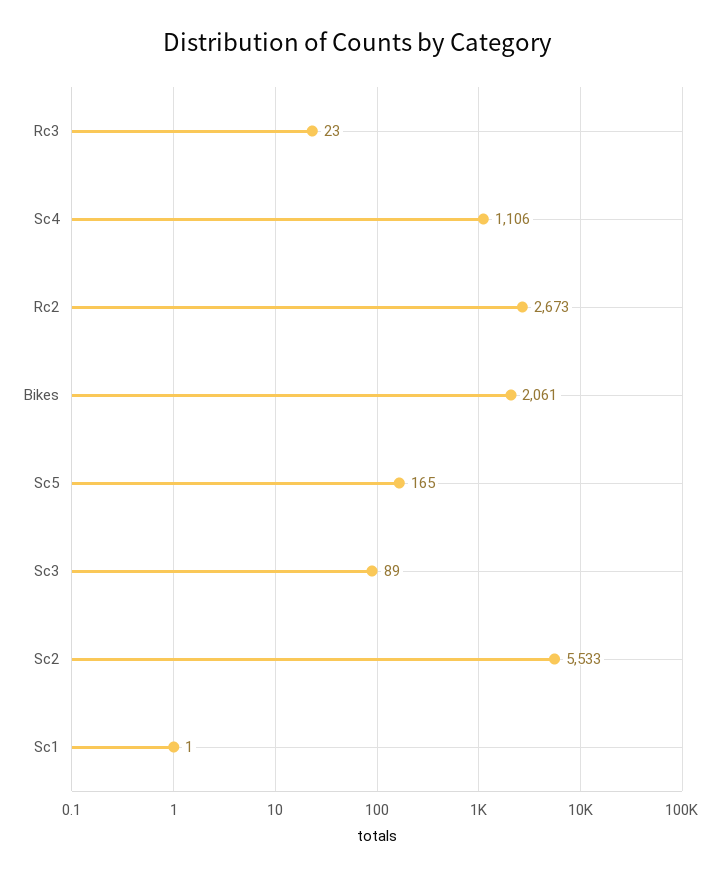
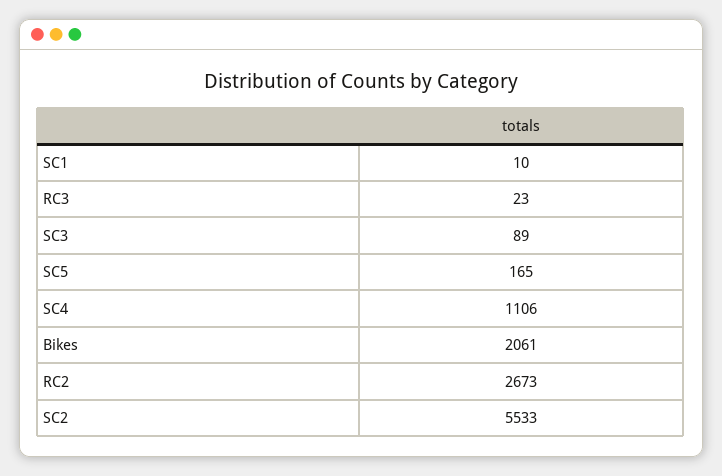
  {
    "Rc3": 23,
    "Sc4": 1106,
    "Rc2": 2673,
    "Bikes": 2061,
    "Sc5": 165,
    "Sc3": 89,
    "Sc2": 5533,
-   "Sc1": 1
+   "Sc1": 10
  }

